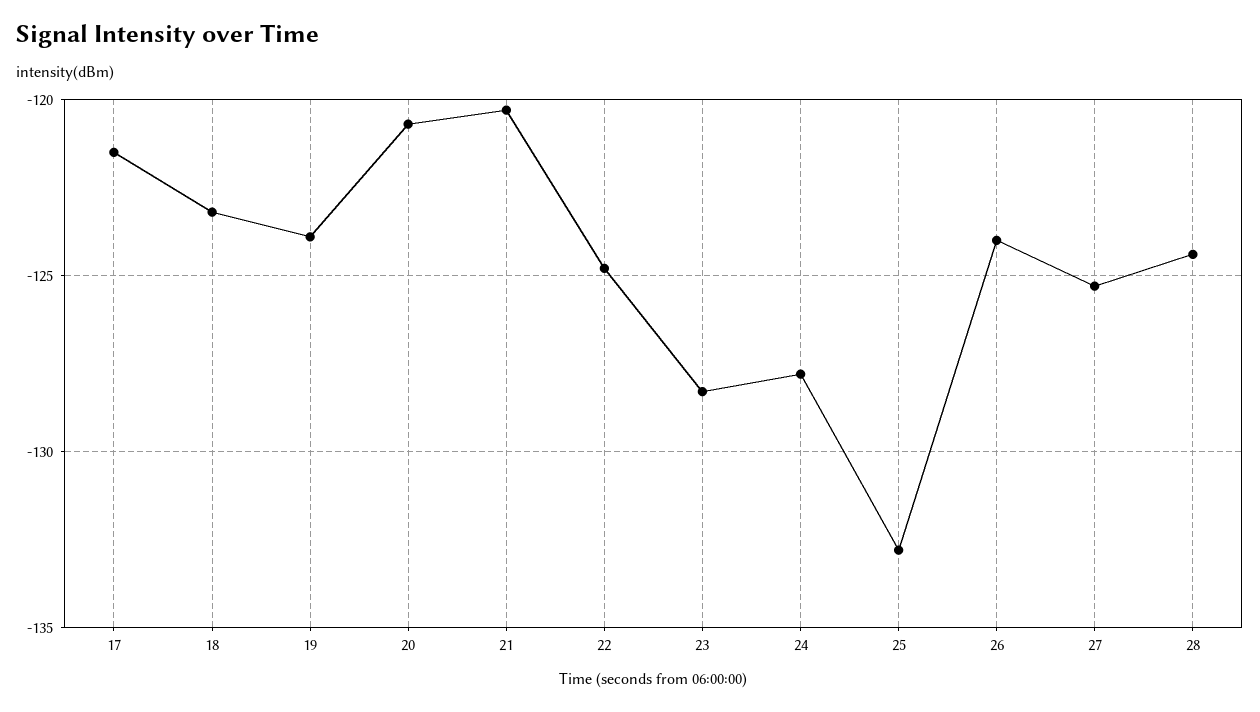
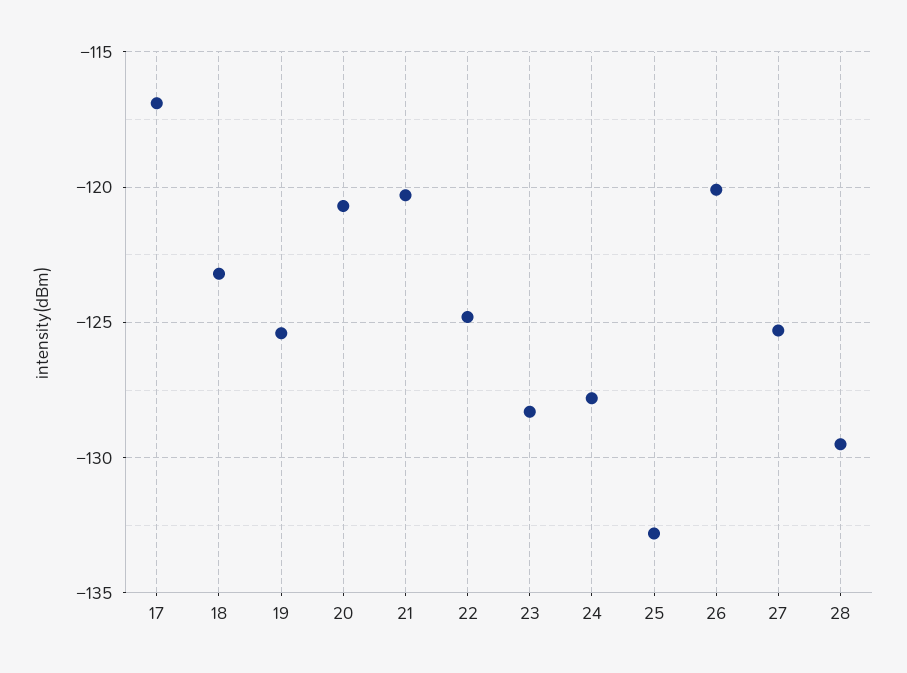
  {
-   "17": -121.5,
+   "17": -117,
    "18": -123,
-   "19": -124,
+   "19": -125.5,
    "20": -120.5,
    "21": -120.5,
    "22": -125,
    "23": -128.5,
    "24": -128,
    "25": -133,
-   "26": -124,
+   "26": -120,
    "27": -125.5,
-   "28": -124.5
+   "28": -129.5
  }

